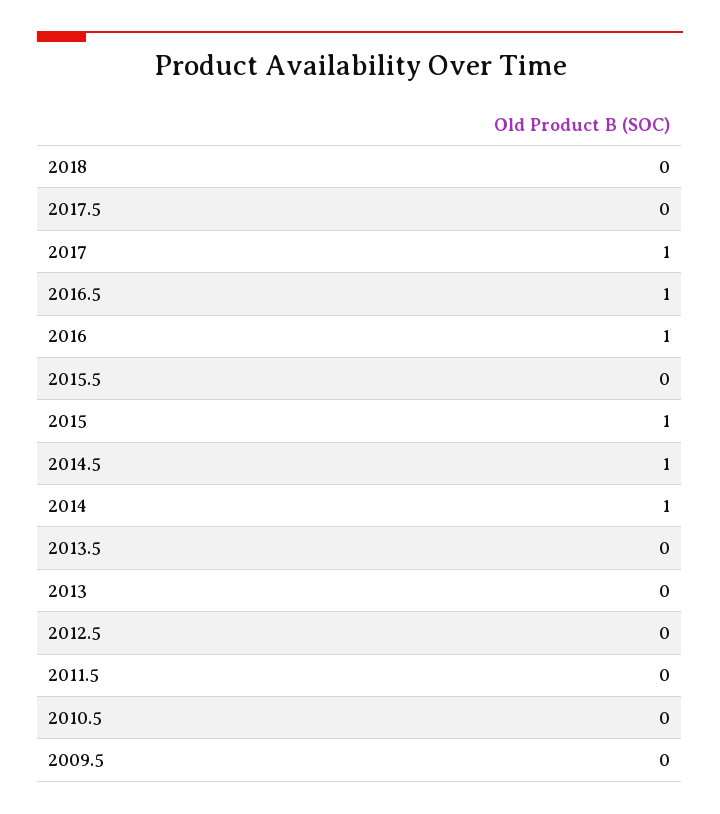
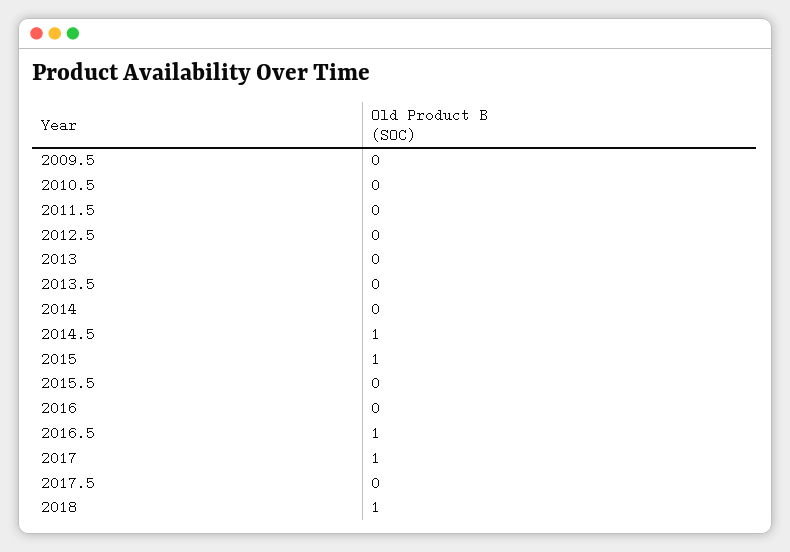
  {
-   "2018": 0,
+   "2018": 1,
    "2017.5": 0,
    "2017": 1,
    "2016.5": 1,
-   "2016": 1,
+   "2016": 0,
    "2015.5": 0,
    "2015": 1,
    "2014.5": 1,
-   "2014": 1,
+   "2014": 0,
    "2013.5": 0,
    "2013": 0,
    "2012.5": 0,
    "2011.5": 0,
    "2010.5": 0,
    "2009.5": 0
  }

